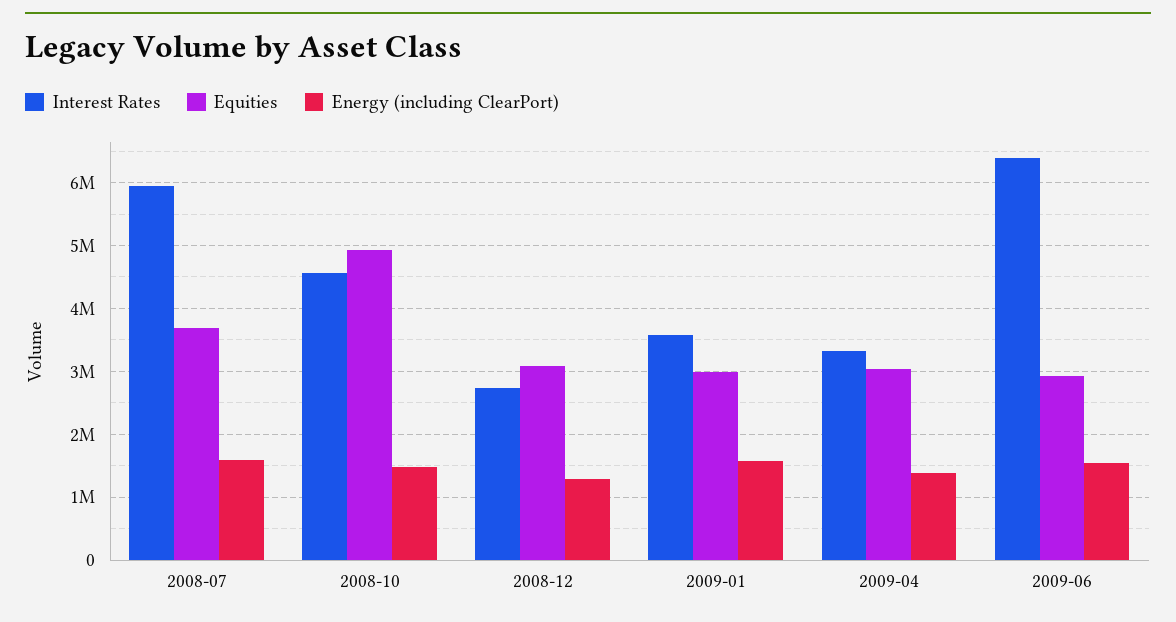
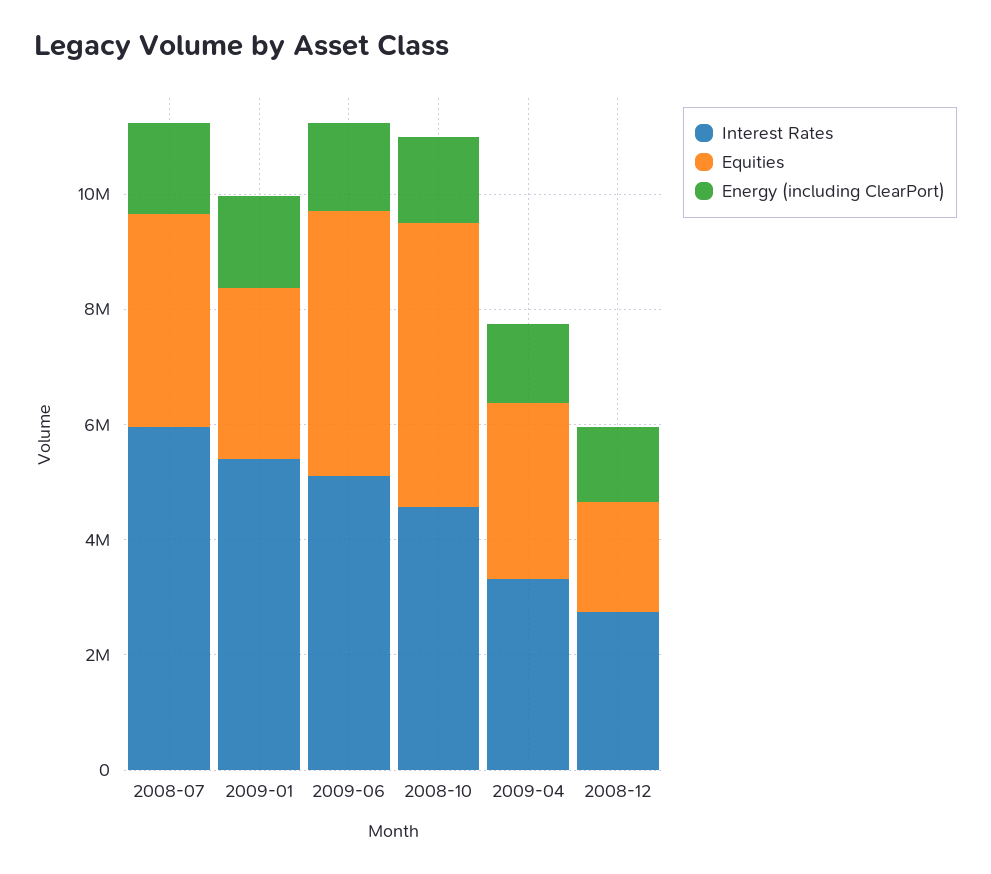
  {
    "Interest Rates": {
      "2008-07": 6000000,
      "2008-10": 4600000,
      "2008-12": 2700000,
-     "2009-01": 3600000,
+     "2009-01": 5500000,
      "2009-04": 3300000,
-     "2009-06": 6400000
+     "2009-06": 5000000
    },
    "Equities": {
      "2008-07": 3700000,
      "2008-10": 4900000,
-     "2008-12": 3100000,
+     "2008-12": 2000000,
      "2009-01": 3000000,
      "2009-04": 3000000,
-     "2009-06": 2900000
+     "2009-06": 4500000
    },
    "Energy (including ClearPort)": {
      "2008-07": 1600000,
      "2008-10": 1500000,
      "2008-12": 1300000,
      "2009-01": 1600000,
      "2009-04": 1400000,
      "2009-06": 1500000
    }
  }

